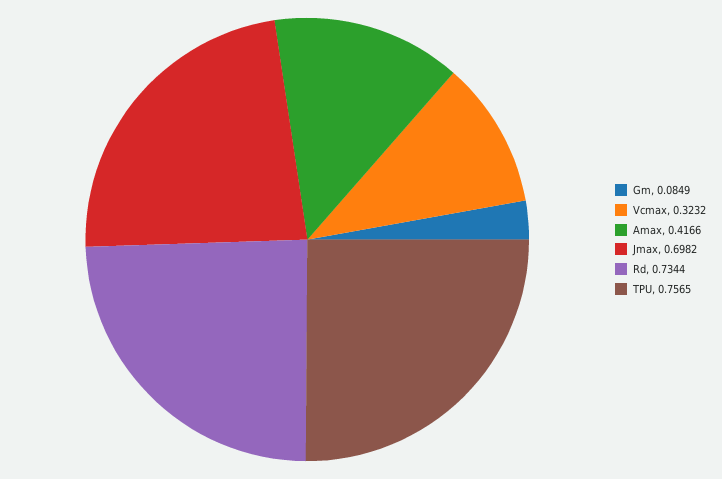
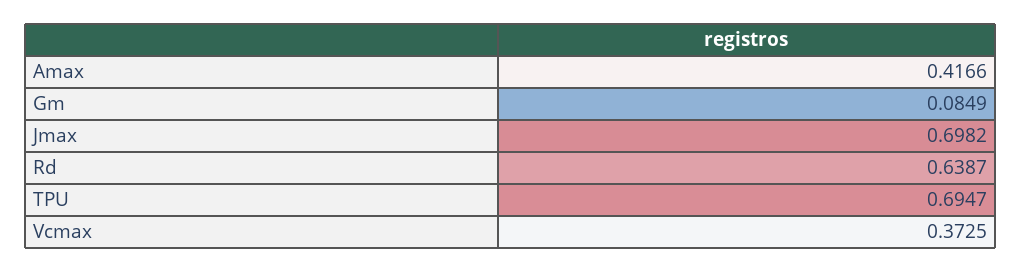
  {
    "Gm": 0.0849,
-   "Vcmax": 0.3232,
+   "Vcmax": 0.3725,
    "Amax": 0.4166,
    "Jmax": 0.6982,
-   "Rd": 0.7344,
+   "Rd": 0.6387,
-   "TPU": 0.7565
+   "TPU": 0.6947
  }

